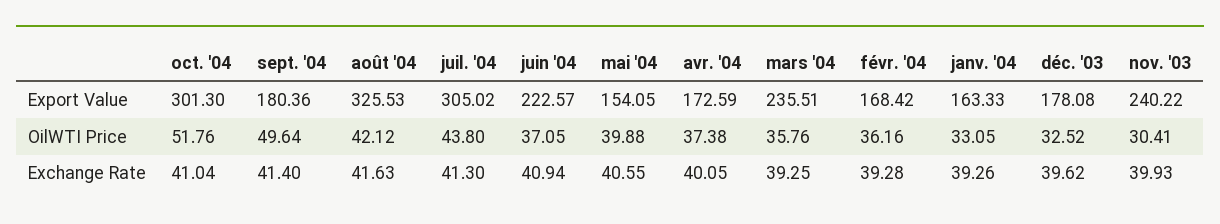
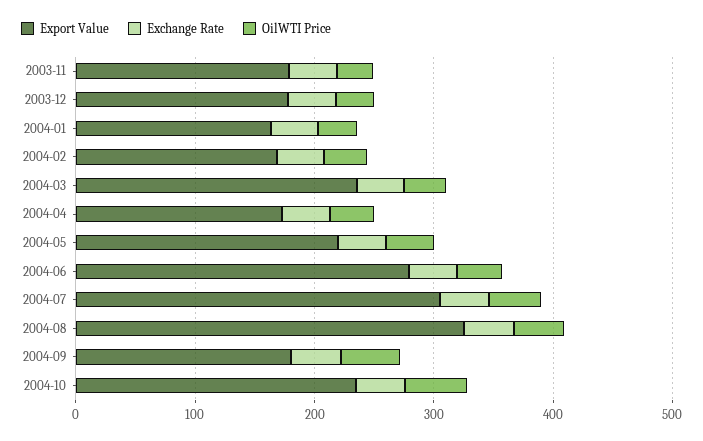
  {
    "Export Value": {
-     "oct. '04": 301.3,
+     "oct. '04": 240,
      "sept. '04": 180.36,
      "août '04": 325.53,
      "juil. '04": 305.02,
-     "juin '04": 222.57,
+     "juin '04": 280,
-     "mai '04": 154.05,
+     "mai '04": 220,
      "avr. '04": 172.59,
      "mars '04": 235.51,
      "févr. '04": 168.42,
      "janv. '04": 163.33,
      "déc. '03": 178.08,
-     "nov. '03": 240.22
+     "nov. '03": 180
    },
    "OilWTI Price": {
      "oct. '04": 51.76,
      "sept. '04": 49.64,
      "août '04": 42.12,
      "juil. '04": 43.8,
      "juin '04": 37.05,
      "mai '04": 39.88,
      "avr. '04": 37.38,
      "mars '04": 35.76,
      "févr. '04": 36.16,
      "janv. '04": 33.05,
      "déc. '03": 32.52,
      "nov. '03": 30.41
    },
    "Exchange Rate": {
      "oct. '04": 41.04,
      "sept. '04": 41.4,
      "août '04": 41.63,
      "juil. '04": 41.3,
      "juin '04": 40.94,
      "mai '04": 40.55,
      "avr. '04": 40.05,
      "mars '04": 39.25,
      "févr. '04": 39.28,
      "janv. '04": 39.26,
      "déc. '03": 39.62,
      "nov. '03": 39.93
    }
  }

